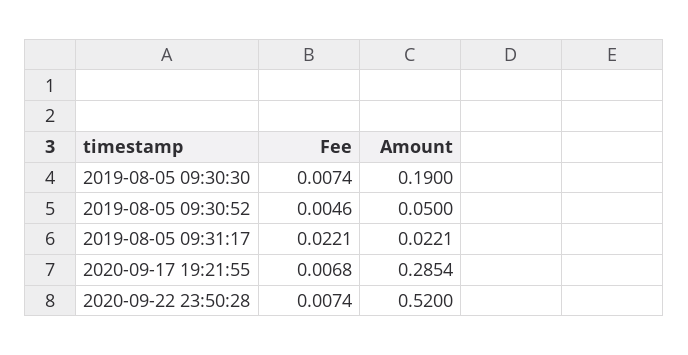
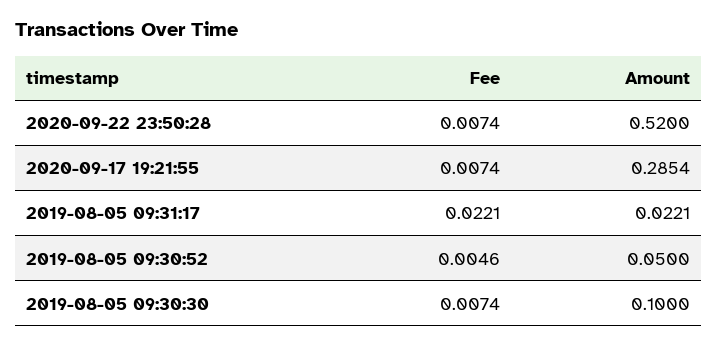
  {
    "Fee": {
      "2019-08-05 09:30:30": 0.0074,
      "2019-08-05 09:30:52": 0.0046,
      "2019-08-05 09:31:17": 0.0221,
-     "2020-09-17 19:21:55": 0.0068,
+     "2020-09-17 19:21:55": 0.0074,
      "2020-09-22 23:50:28": 0.0074
    },
    "Amount": {
-     "2019-08-05 09:30:30": 0.19,
+     "2019-08-05 09:30:30": 0.1,
      "2019-08-05 09:30:52": 0.05,
      "2019-08-05 09:31:17": 0.0221,
      "2020-09-17 19:21:55": 0.2854,
      "2020-09-22 23:50:28": 0.52
    }
  }

